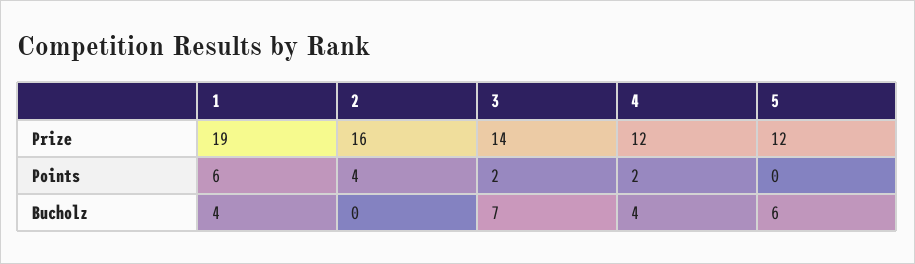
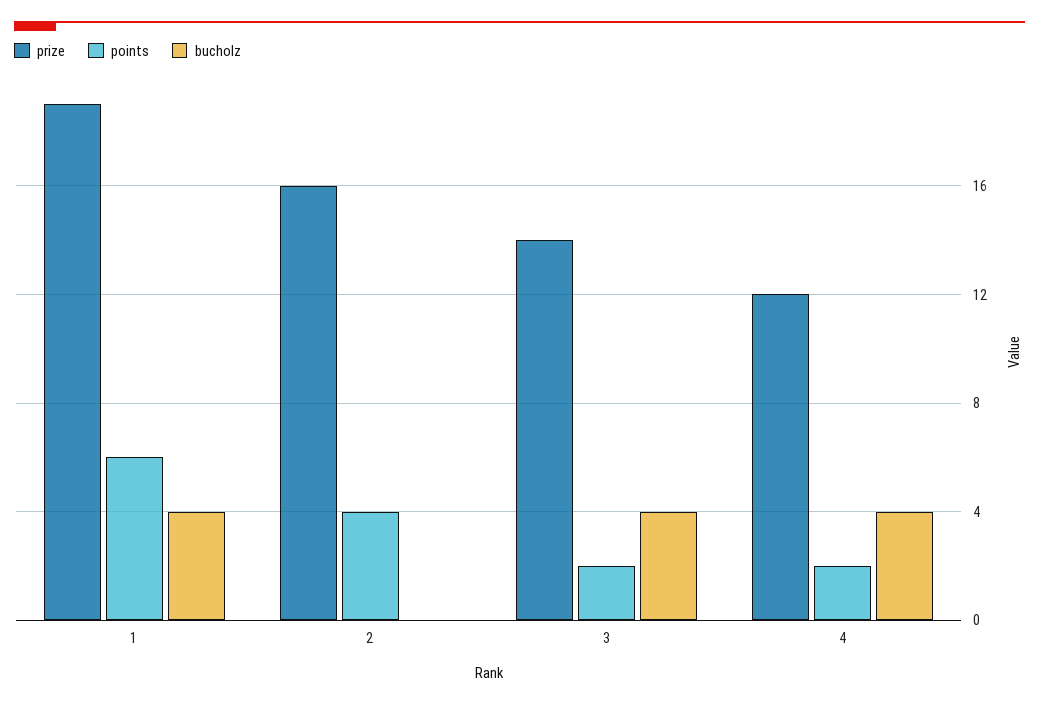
  {
    "Prize": {
      "1": 19,
      "2": 16,
      "3": 14,
-     "4": 12,
+     "4": 12
-     "5": 12
    },
    "Points": {
      "1": 6,
      "2": 4,
      "3": 2,
-     "4": 2,
+     "4": 2
-     "5": 0
    },
    "Bucholz": {
      "1": 4,
      "2": 0,
-     "3": 7,
+     "3": 4,
-     "4": 4,
+     "4": 4
-     "5": 6
    }
  }

